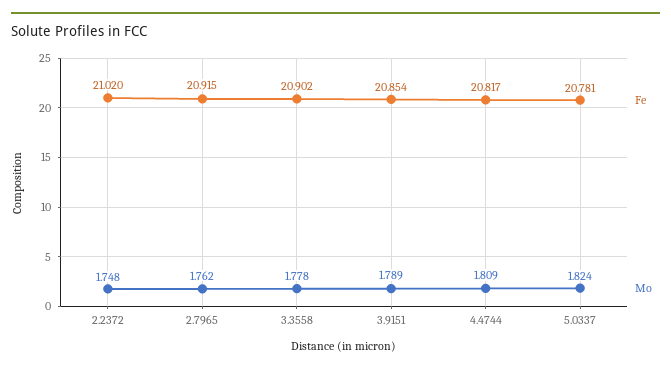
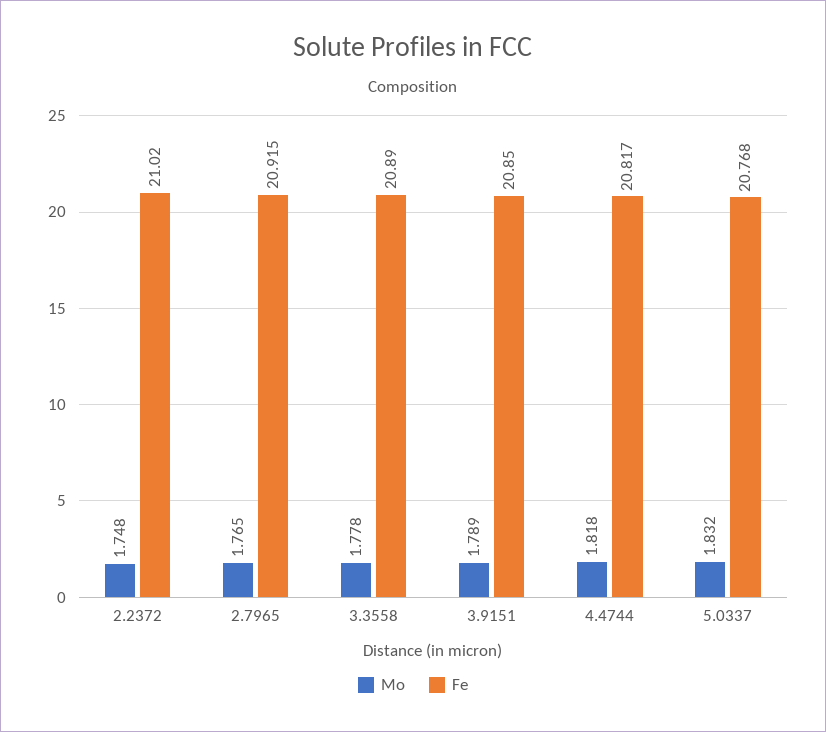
  {
    "Fe": {
      "2.2372": 21.02,
      "2.7965": 20.915,
-     "3.3558": 20.902,
+     "3.3558": 20.89,
-     "3.9151": 20.854,
+     "3.9151": 20.85,
      "4.4744": 20.817,
-     "5.0337": 20.781
+     "5.0337": 20.768
    },
    "Mo": {
      "2.2372": 1.748,
-     "2.7965": 1.762,
+     "2.7965": 1.765,
      "3.3558": 1.778,
      "3.9151": 1.789,
-     "4.4744": 1.809,
+     "4.4744": 1.818,
-     "5.0337": 1.824
+     "5.0337": 1.832
    }
  }

